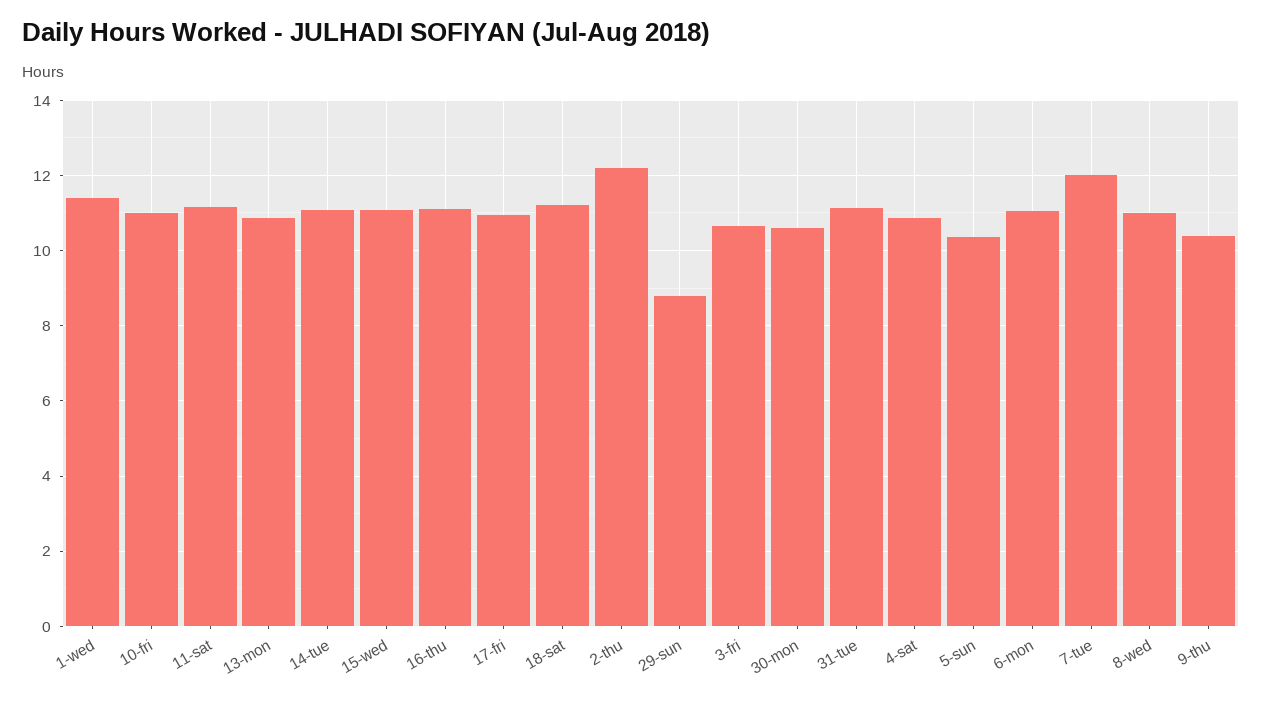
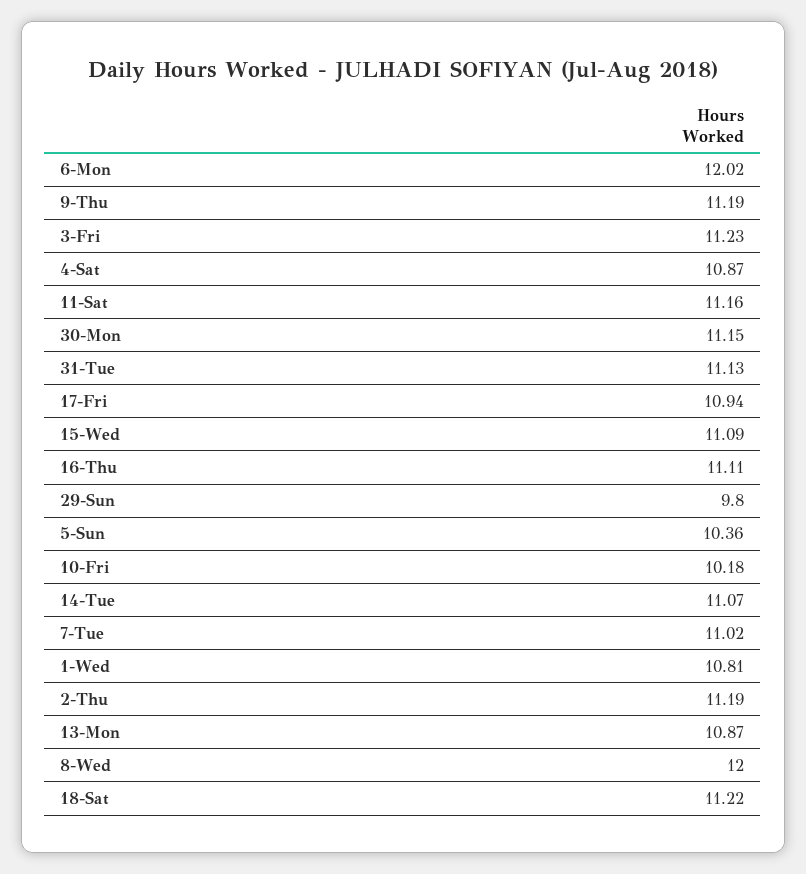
  {
-   "1-wed": 11.4,
+   "1-wed": 10.81,
-   "10-fri": 11,
+   "10-fri": 10.18,
    "11-sat": 11.16,
    "13-mon": 10.87,
    "14-tue": 11.07,
    "15-wed": 11.09,
    "16-thu": 11.11,
    "17-fri": 10.94,
    "18-sat": 11.22,
-   "2-thu": 12.2,
+   "2-thu": 11.19,
-   "29-sun": 8.8,
+   "29-sun": 9.8,
-   "3-fri": 10.6,
+   "3-fri": 11.23,
-   "30-mon": 10.6,
+   "30-mon": 11.15,
    "31-tue": 11.13,
    "4-sat": 10.87,
    "5-sun": 10.36,
-   "6-mon": 11,
+   "6-mon": 12.02,
-   "7-tue": 12,
+   "7-tue": 11.02,
-   "8-wed": 11,
+   "8-wed": 12,
-   "9-thu": 10.4
+   "9-thu": 11.19
  }

